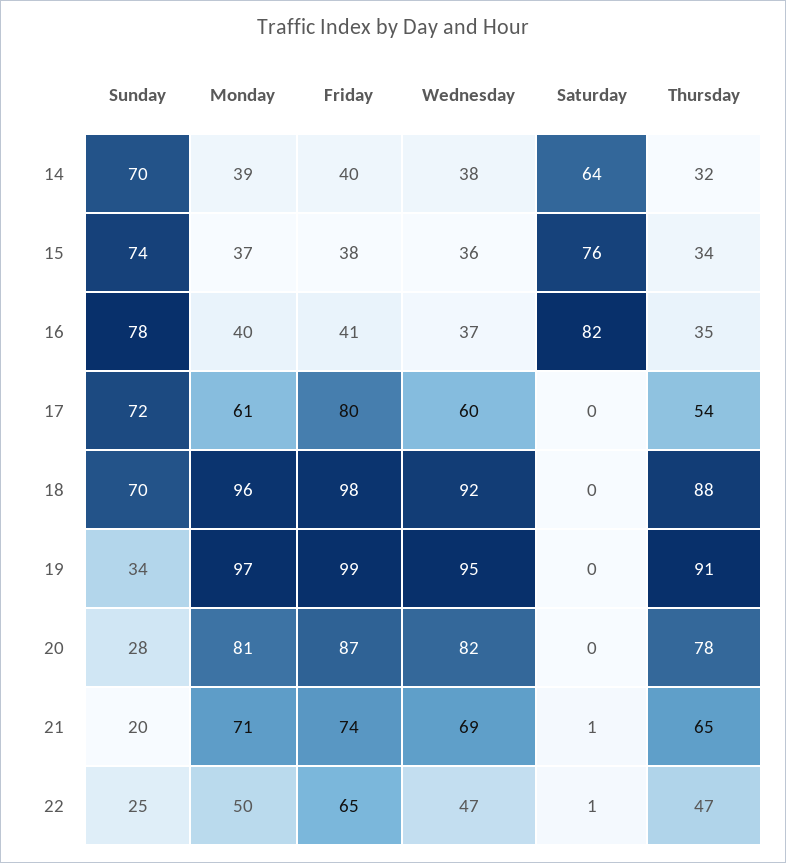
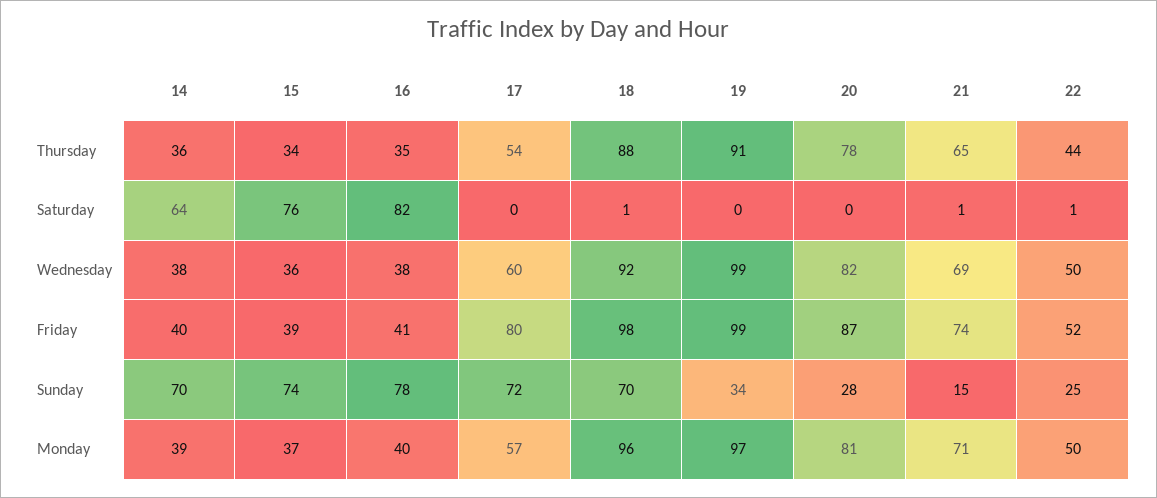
  {
    "Sunday": {
      "14": 70,
      "15": 74,
      "16": 78,
      "17": 72,
      "18": 70,
      "19": 34,
      "20": 28,
-     "21": 20,
+     "21": 15,
      "22": 25
    },
    "Monday": {
      "14": 39,
      "15": 37,
      "16": 40,
-     "17": 61,
+     "17": 57,
      "18": 96,
      "19": 97,
      "20": 81,
      "21": 71,
      "22": 50
    },
    "Friday": {
      "14": 40,
-     "15": 38,
+     "15": 39,
      "16": 41,
      "17": 80,
      "18": 98,
      "19": 99,
      "20": 87,
      "21": 74,
-     "22": 65
+     "22": 52
    },
    "Wednesday": {
      "14": 38,
      "15": 36,
-     "16": 37,
+     "16": 38,
      "17": 60,
      "18": 92,
-     "19": 95,
+     "19": 99,
      "20": 82,
      "21": 69,
-     "22": 47
+     "22": 50
    },
    "Saturday": {
      "14": 64,
      "15": 76,
      "16": 82,
      "17": 0,
-     "18": 0,
+     "18": 1,
      "19": 0,
      "20": 0,
      "21": 1,
      "22": 1
    },
    "Thursday": {
-     "14": 32,
+     "14": 36,
      "15": 34,
      "16": 35,
      "17": 54,
      "18": 88,
      "19": 91,
      "20": 78,
      "21": 65,
-     "22": 47
+     "22": 44
    }
  }

